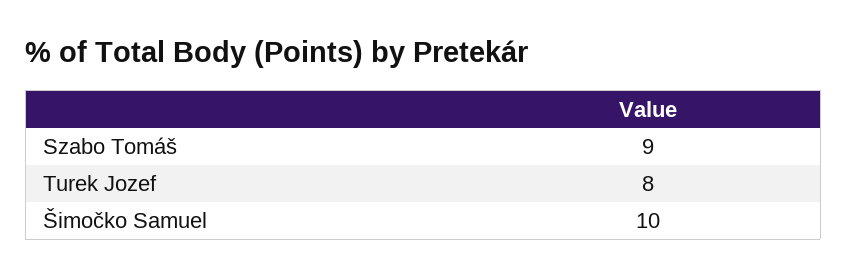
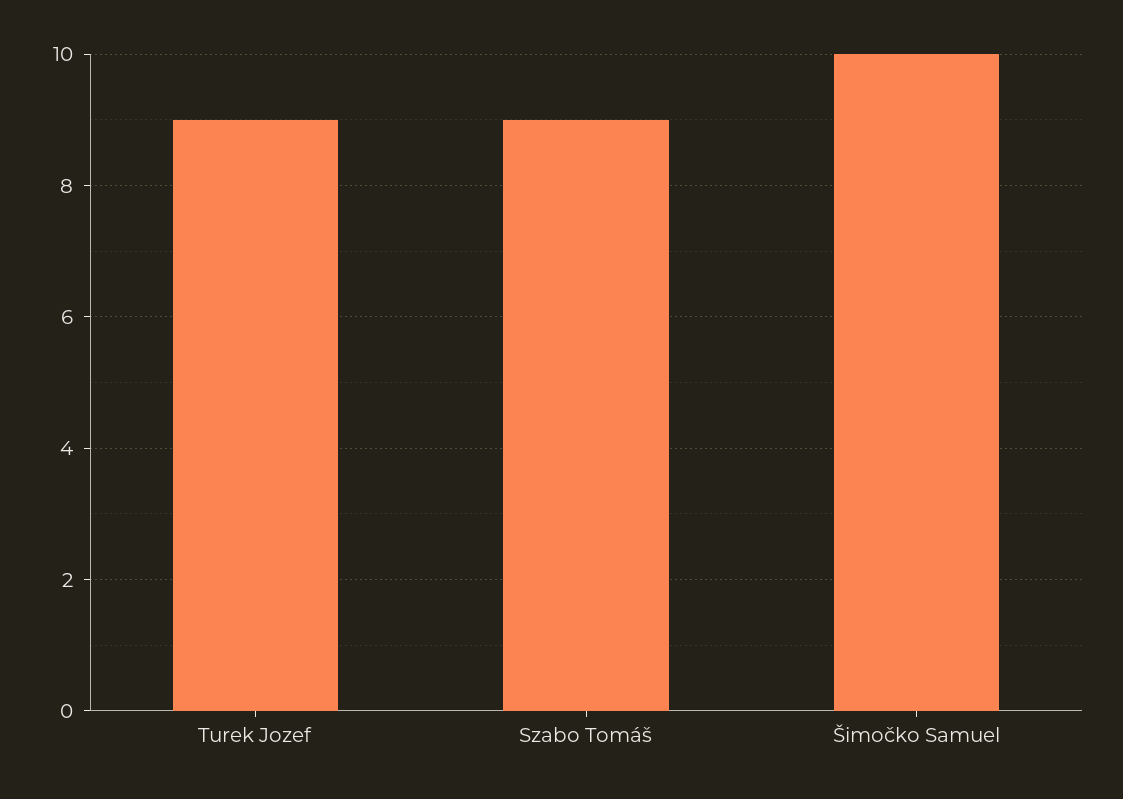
  {
    "Szabo Tomáš": 9,
-   "Turek Jozef": 8,
+   "Turek Jozef": 9,
    "Šimočko Samuel": 10
  }

